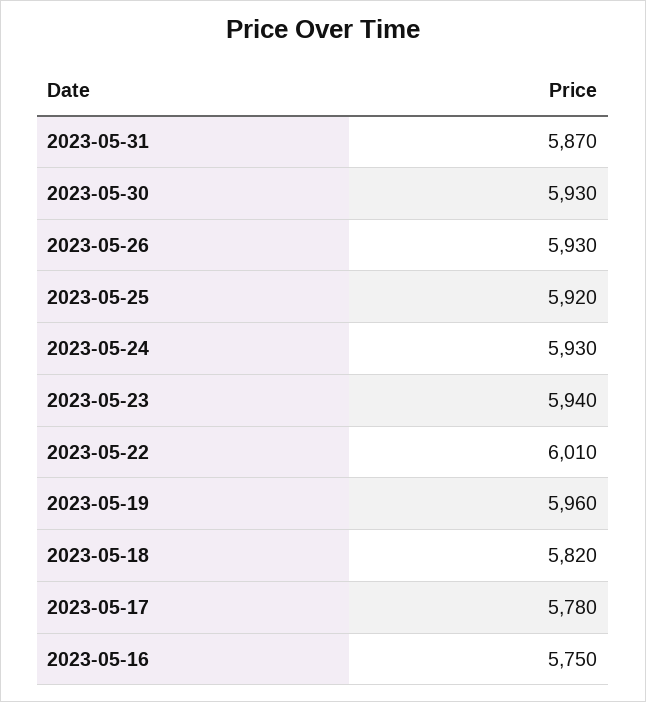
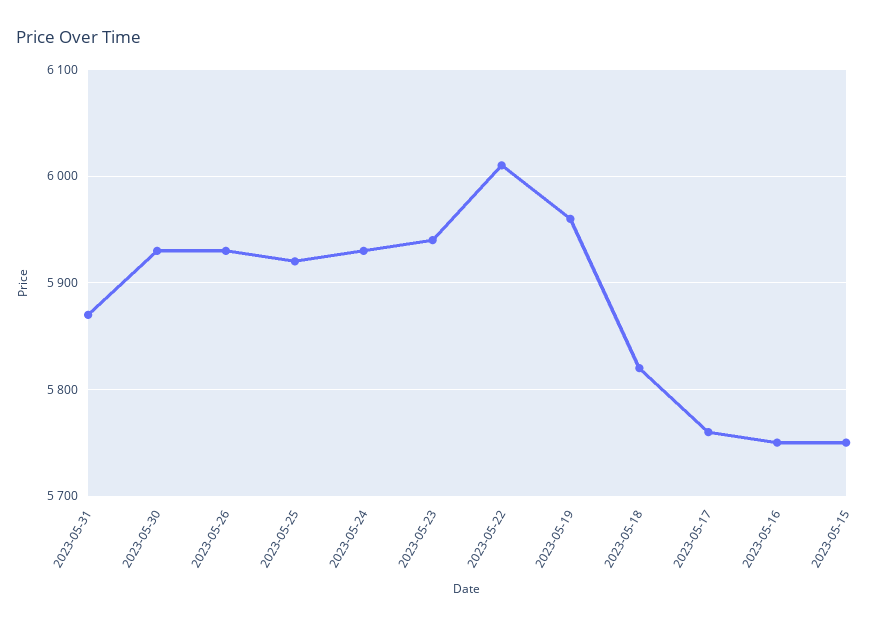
  {
    "2023-05-31": 5870,
    "2023-05-30": 5930,
    "2023-05-26": 5930,
    "2023-05-25": 5920,
    "2023-05-24": 5930,
    "2023-05-23": 5940,
    "2023-05-22": 6010,
    "2023-05-19": 5960,
    "2023-05-18": 5820,
-   "2023-05-17": 5780,
+   "2023-05-17": 5760,
-   "2023-05-16": 5750
+   "2023-05-16": 5750,
+   "2023-05-15": 5750
  }

